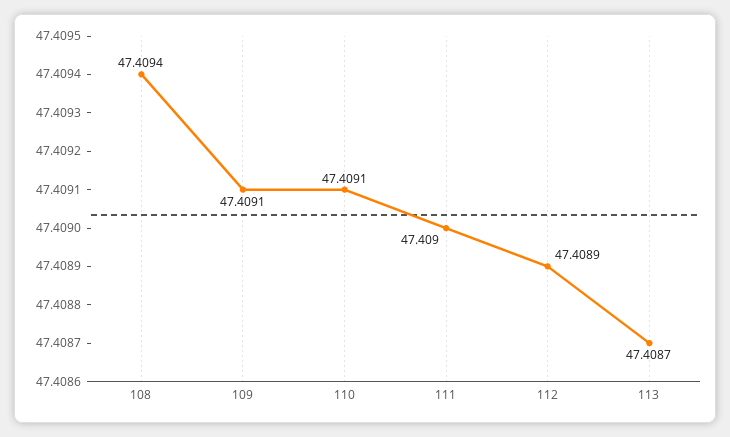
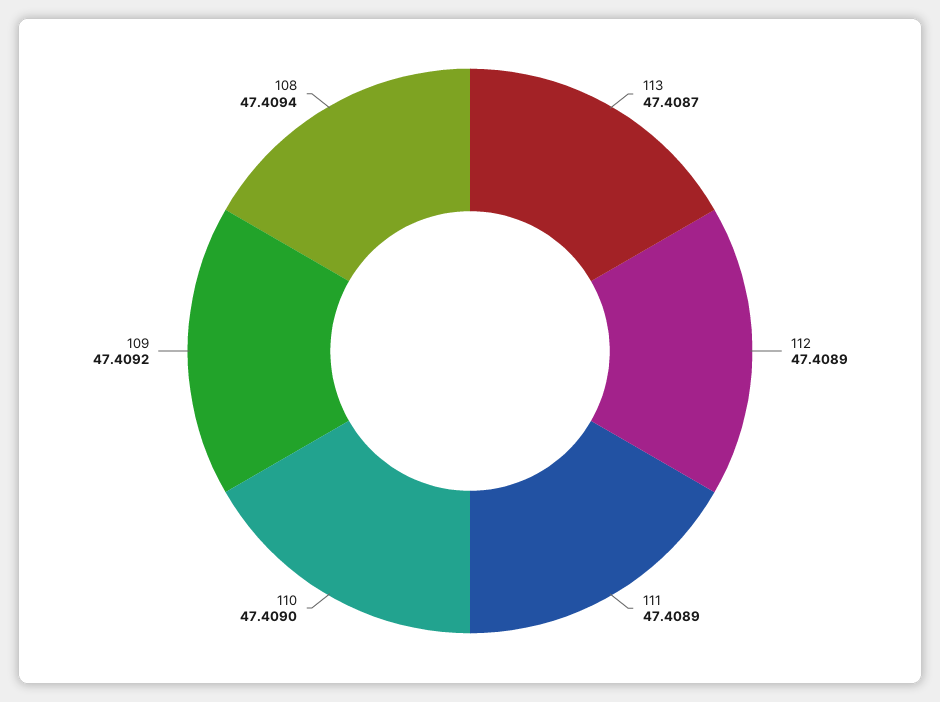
  {
    "108": 47.4094,
-   "109": 47.4091,
+   "109": 47.4092,
-   "110": 47.4091,
+   "110": 47.409,
-   "111": 47.409,
+   "111": 47.4089,
    "112": 47.4089,
    "113": 47.4087
  }

